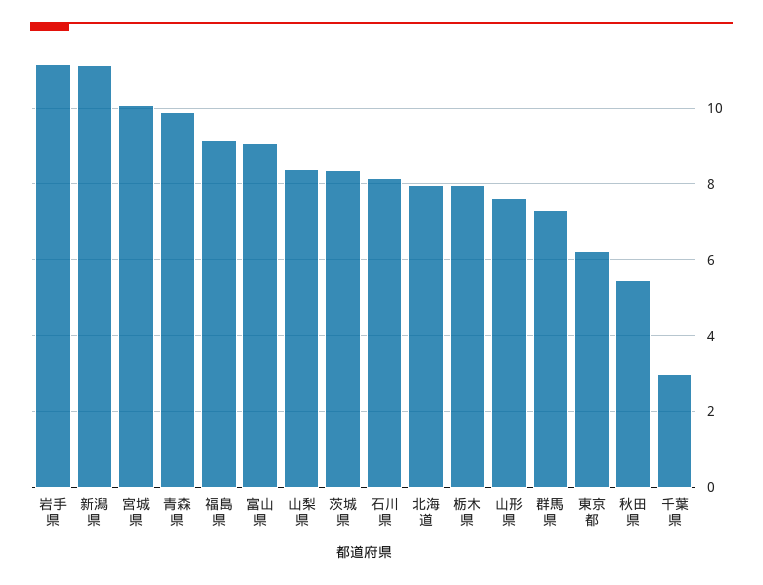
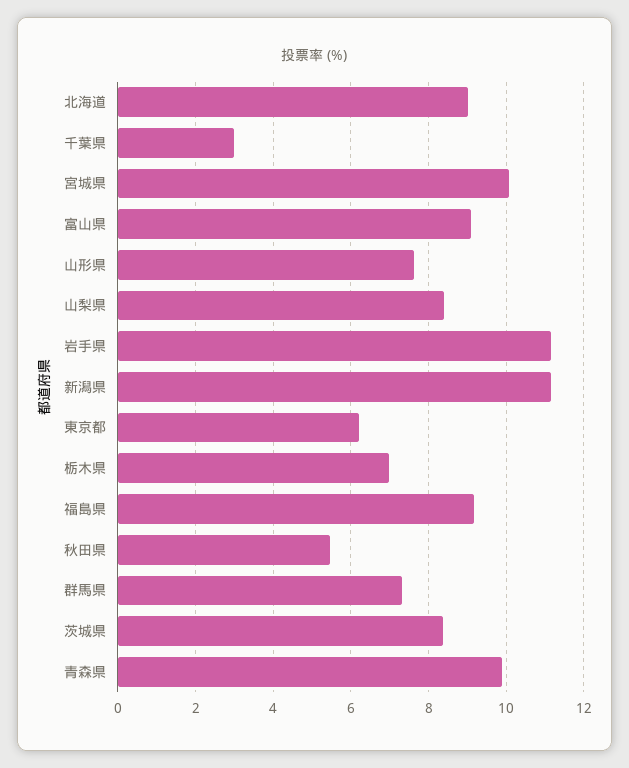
  {
    "岩手県": 11.2,
    "新潟県": 11.2,
    "宮城県": 10,
    "青森県": 9.8,
    "福島県": 9.2,
    "富山県": 9,
    "山梨県": 8.4,
    "茨城県": 8.4,
-   "石川県": 8.2,
-   "北海道": 8,
+   "北海道": 9,
-   "栃木県": 8,
+   "栃木県": 7,
    "山形県": 7.6,
    "群馬県": 7.4,
    "東京都": 6.2,
    "秋田県": 5.4,
    "千葉県": 3
  }

